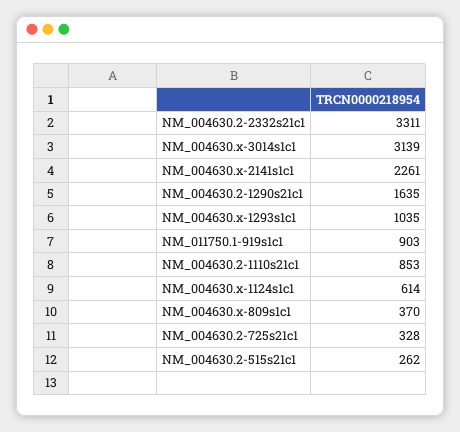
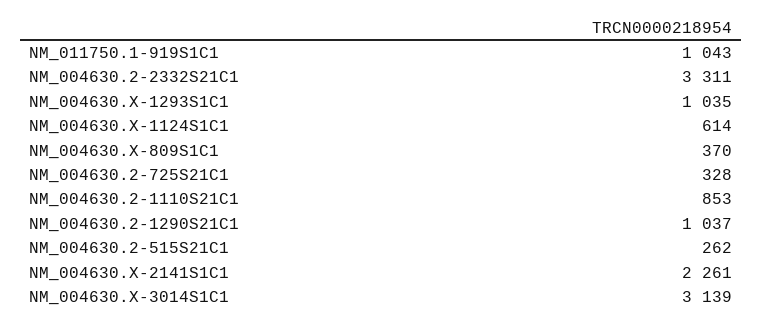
  {
    "NM_004630.2-2332s21c1": 3311,
    "NM_004630.x-3014s1c1": 3139,
    "NM_004630.x-2141s1c1": 2261,
-   "NM_004630.2-1290s21c1": 1635,
+   "NM_004630.2-1290s21c1": 1037,
    "NM_004630.x-1293s1c1": 1035,
-   "NM_011750.1-919s1c1": 903,
+   "NM_011750.1-919s1c1": 1043,
    "NM_004630.2-1110s21c1": 853,
    "NM_004630.x-1124s1c1": 614,
    "NM_004630.x-809s1c1": 370,
    "NM_004630.2-725s21c1": 328,
    "NM_004630.2-515s21c1": 262
  }

